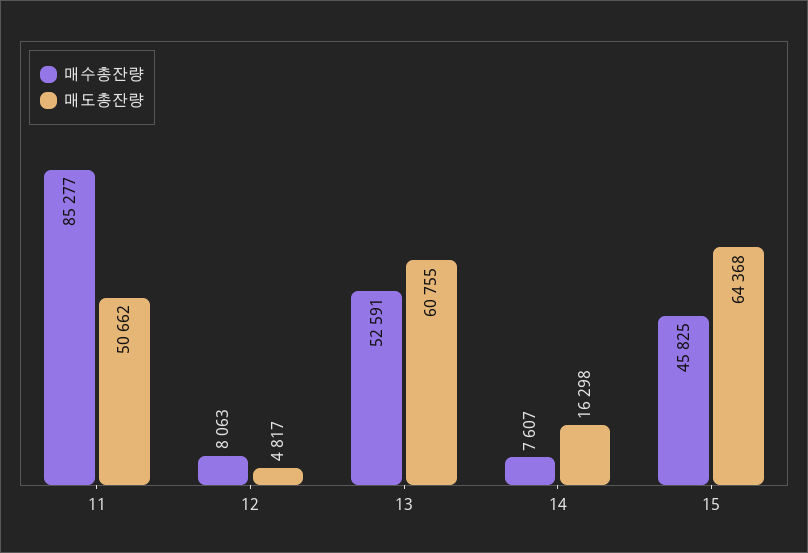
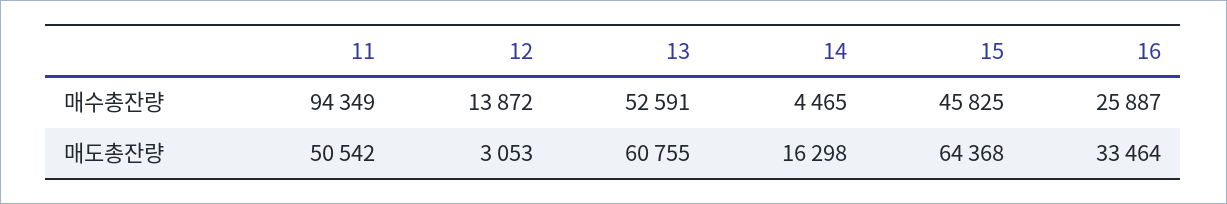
  {
    "매수총잔량": {
-     "11": 85277,
+     "11": 94349,
-     "12": 8063,
+     "12": 13872,
      "13": 52591,
-     "14": 7607,
+     "14": 4465,
-     "15": 45825
+     "15": 45825,
+     "16": 25887
    },
    "매도총잔량": {
-     "11": 50662,
+     "11": 50542,
-     "12": 4817,
+     "12": 3053,
      "13": 60755,
      "14": 16298,
-     "15": 64368
+     "15": 64368,
+     "16": 33464
    }
  }

